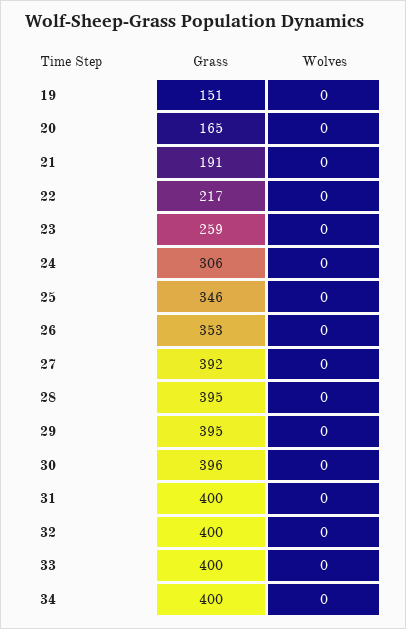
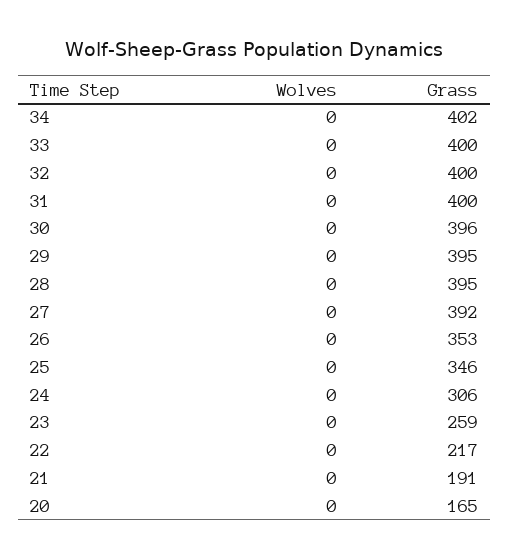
  {
    "Grass": {
-     "19": 151,
      "20": 165,
      "21": 191,
      "22": 217,
      "23": 259,
      "24": 306,
      "25": 346,
      "26": 353,
      "27": 392,
      "28": 395,
      "29": 395,
      "30": 396,
      "31": 400,
      "32": 400,
      "33": 400,
-     "34": 400
+     "34": 402
    },
    "Wolves": {
-     "19": 0,
      "20": 0,
      "21": 0,
      "22": 0,
      "23": 0,
      "24": 0,
      "25": 0,
      "26": 0,
      "27": 0,
      "28": 0,
      "29": 0,
      "30": 0,
      "31": 0,
      "32": 0,
      "33": 0,
      "34": 0
    }
  }

